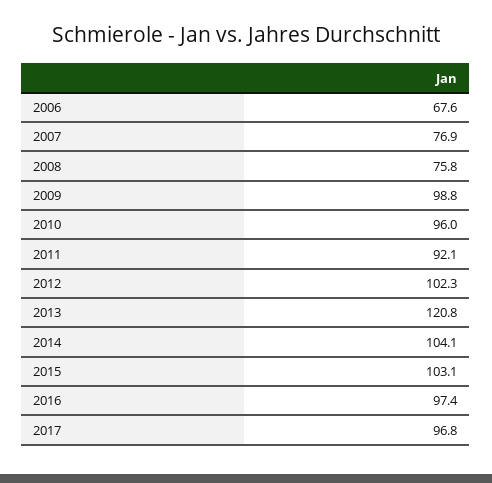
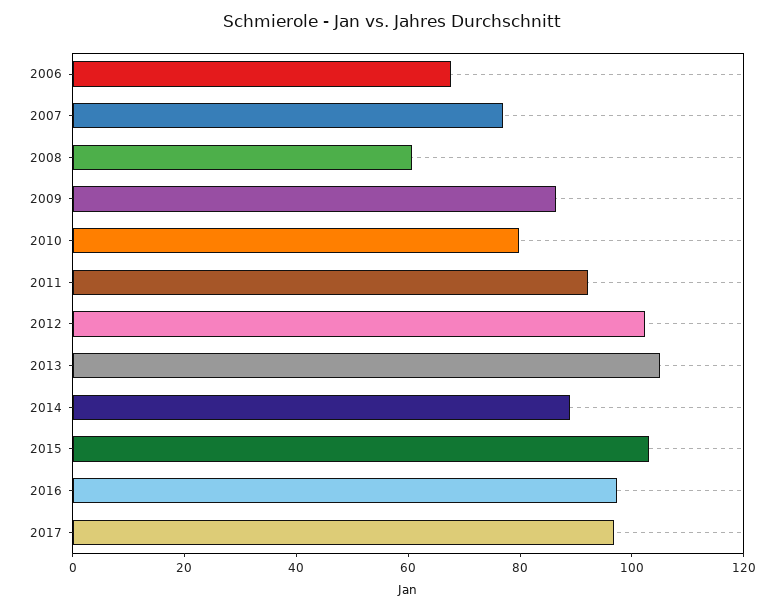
  {
    "2006": 67.6,
    "2007": 76.9,
-   "2008": 75.8,
+   "2008": 60,
-   "2009": 98.8,
+   "2009": 85,
-   "2010": 96,
+   "2010": 80,
    "2011": 92.1,
    "2012": 102.3,
-   "2013": 120.8,
+   "2013": 105,
-   "2014": 104.1,
+   "2014": 90,
    "2015": 103.1,
    "2016": 97.4,
    "2017": 96.8
  }

